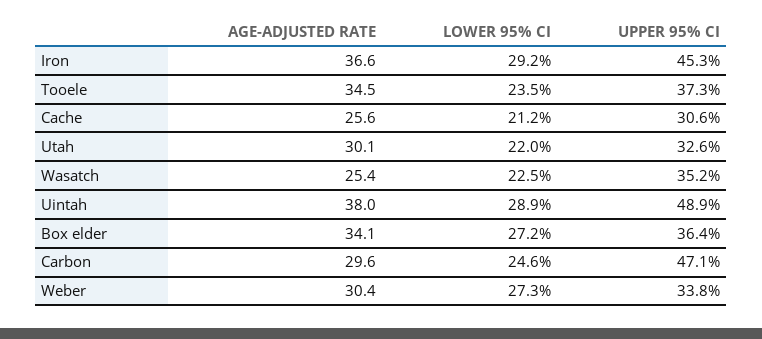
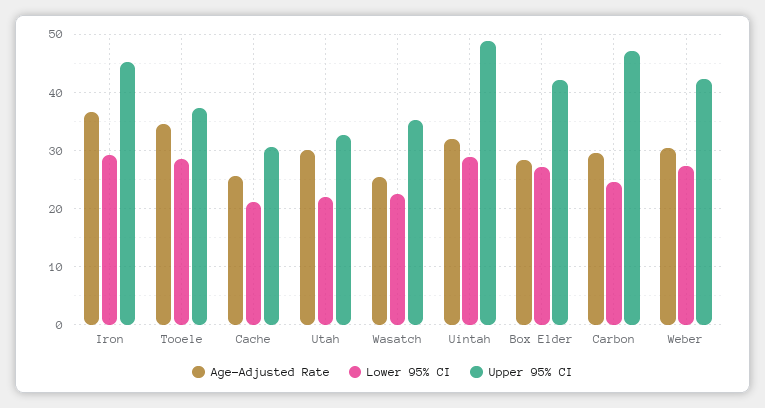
  {
    "AGE-ADJUSTED RATE": {
      "Iron": 36.6,
      "Tooele": 34.5,
      "Cache": 25.6,
      "Utah": 30.1,
      "Wasatch": 25.4,
-     "Uintah": 38,
+     "Uintah": 32,
-     "Box elder": 34.1,
+     "Box elder": 28,
      "Carbon": 29.6,
      "Weber": 30.4
    },
    "LOWER 95% CI": {
      "Iron": 29.2,
-     "Tooele": 23.5,
+     "Tooele": 28,
      "Cache": 21.2,
      "Utah": 22,
      "Wasatch": 22.5,
      "Uintah": 28.9,
      "Box elder": 27.2,
      "Carbon": 24.6,
      "Weber": 27.3
    },
    "UPPER 95% CI": {
      "Iron": 45.3,
      "Tooele": 37.3,
      "Cache": 30.6,
      "Utah": 32.6,
      "Wasatch": 35.2,
      "Uintah": 48.9,
-     "Box elder": 36.4,
+     "Box elder": 42,
      "Carbon": 47.1,
-     "Weber": 33.8
+     "Weber": 42
    }
  }

